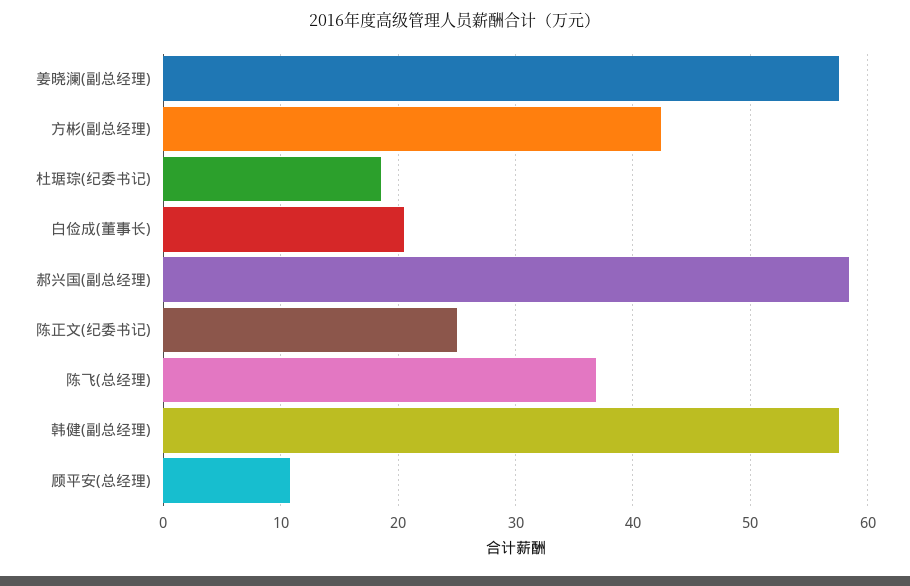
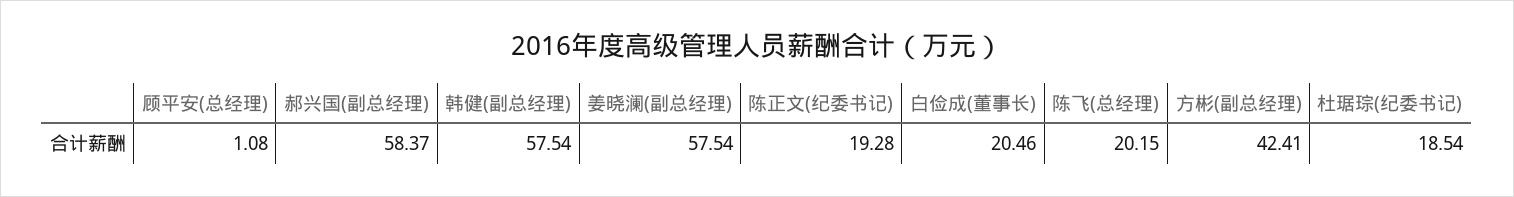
  {
    "姜晓澜(副总经理)": 57.54,
    "方彬(副总经理)": 42.41,
    "杜琚琮(纪委书记)": 18.54,
    "白俭成(董事长)": 20.46,
    "郝兴国(副总经理)": 58.37,
-   "陈正文(纪委书记)": 25,
+   "陈正文(纪委书记)": 19.28,
-   "陈飞(总经理)": 37,
+   "陈飞(总经理)": 20.15,
    "韩健(副总经理)": 57.54,
-   "顾平安(总经理)": 11
+   "顾平安(总经理)": 1.08
  }

